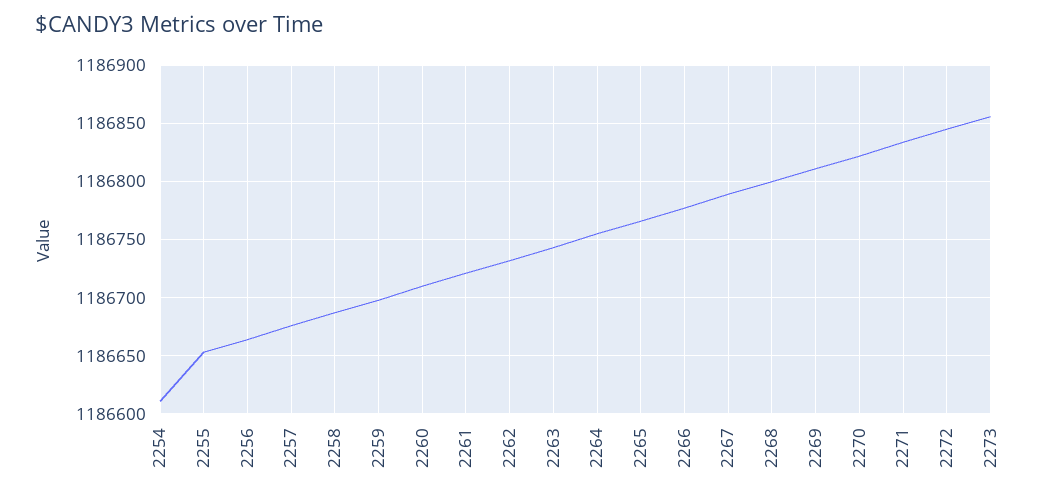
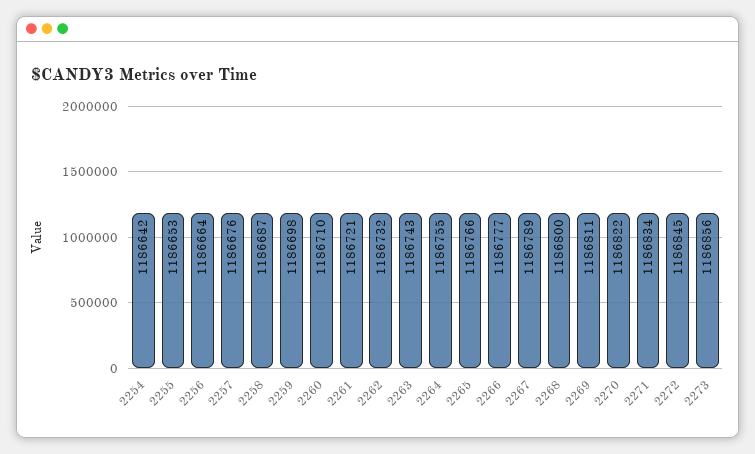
  {
-   "2254": 1186610,
+   "2254": 1186642,
    "2255": 1186653,
    "2256": 1186664,
    "2257": 1186676,
    "2258": 1186687,
    "2259": 1186698,
    "2260": 1186710,
    "2261": 1186721,
    "2262": 1186732,
    "2263": 1186743,
    "2264": 1186755,
    "2265": 1186766,
    "2266": 1186777,
    "2267": 1186789,
    "2268": 1186800,
    "2269": 1186811,
    "2270": 1186822,
    "2271": 1186834,
    "2272": 1186845,
    "2273": 1186856
  }

